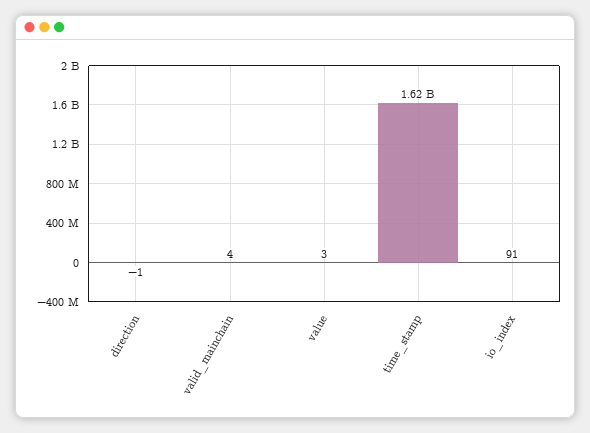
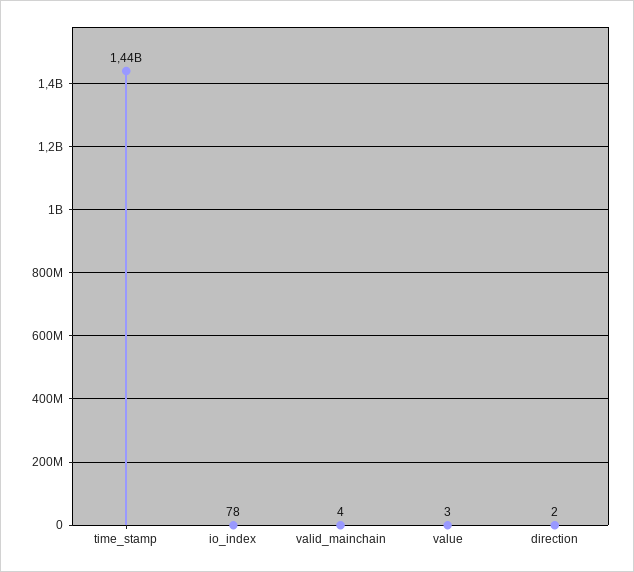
  {
-   "direction": -1,
+   "direction": 2,
    "valid_mainchain": 4,
    "value": 3,
-   "time_stamp": 1620000000,
+   "time_stamp": 1440000000,
-   "io_index": 91
+   "io_index": 78
  }

